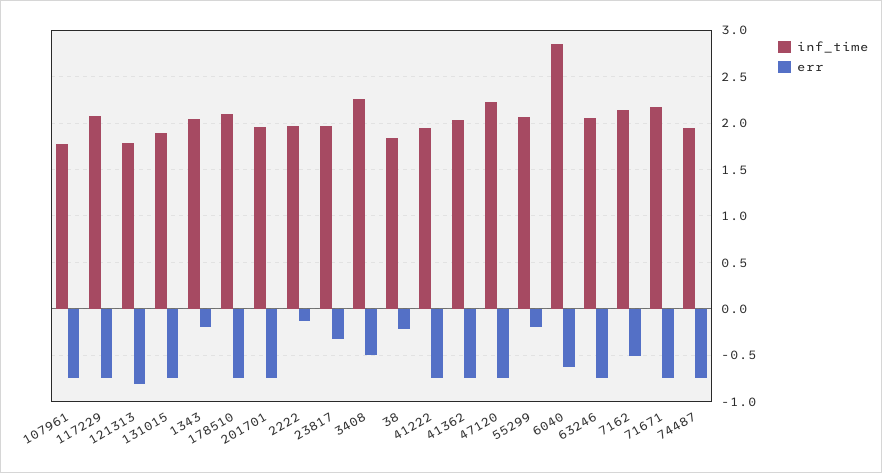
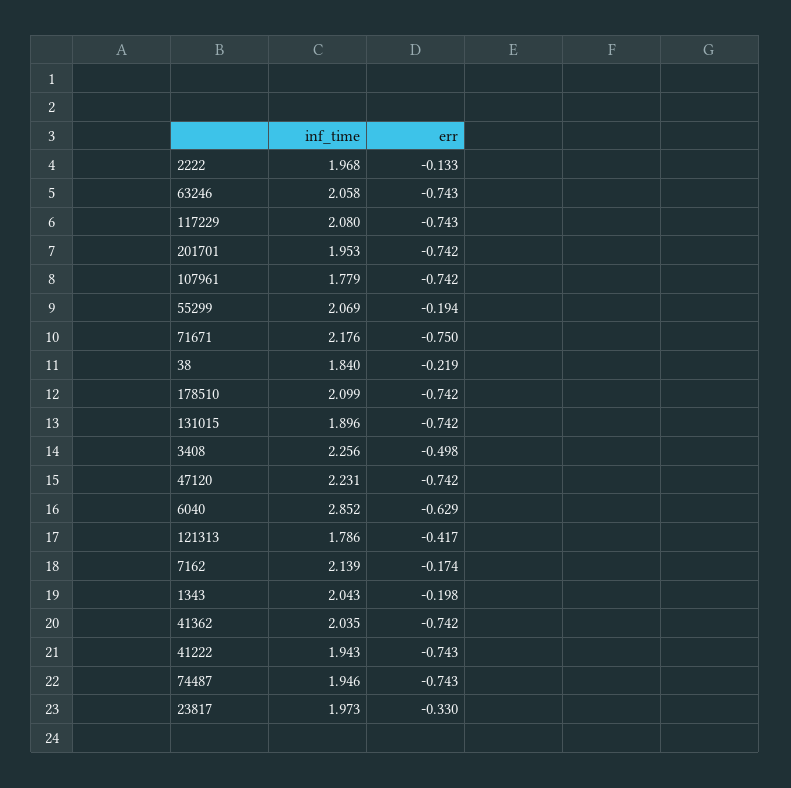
  {
    "inf_time": {
      "107961": 1.779,
      "117229": 2.08,
      "121313": 1.786,
      "131015": 1.896,
      "1343": 2.043,
      "178510": 2.099,
      "201701": 1.953,
      "2222": 1.968,
      "23817": 1.973,
      "3408": 2.256,
      "38": 1.84,
      "41222": 1.943,
      "41362": 2.035,
      "47120": 2.231,
      "55299": 2.069,
      "6040": 2.852,
      "63246": 2.058,
      "7162": 2.139,
      "71671": 2.176,
      "74487": 1.946
    },
    "err": {
      "107961": -0.742,
      "117229": -0.743,
-     "121313": -0.8,
+     "121313": -0.417,
      "131015": -0.742,
      "1343": -0.198,
      "178510": -0.742,
      "201701": -0.742,
      "2222": -0.133,
      "23817": -0.33,
      "3408": -0.498,
      "38": -0.219,
      "41222": -0.743,
      "41362": -0.742,
      "47120": -0.742,
      "55299": -0.194,
      "6040": -0.629,
      "63246": -0.743,
-     "7162": -0.5,
+     "7162": -0.174,
      "71671": -0.75,
      "74487": -0.743
    }
  }

